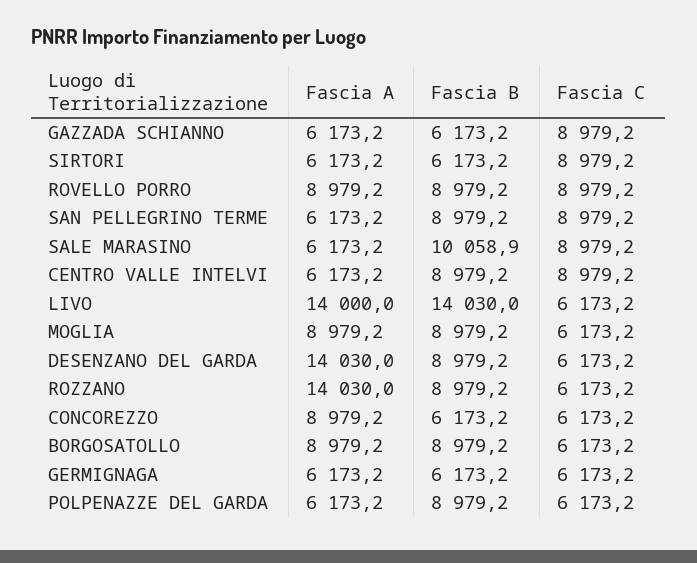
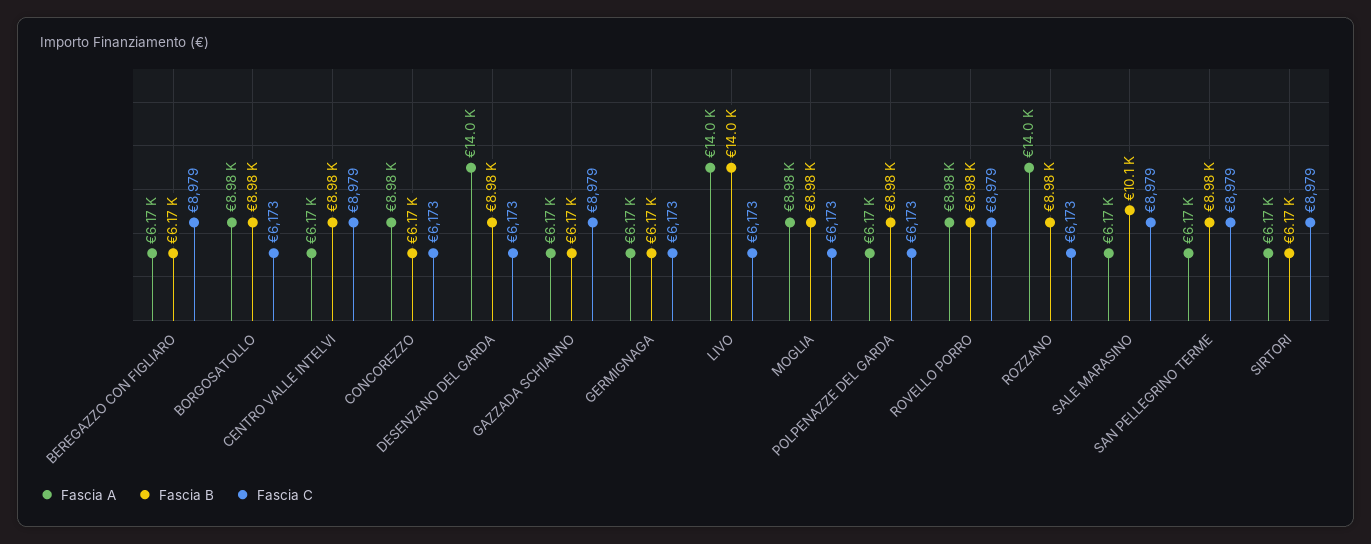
  {
    "Fascia A": {
      "GAZZADA SCHIANNO": 6173.2,
      "SIRTORI": 6173.2,
      "ROVELLO PORRO": 8979.2,
      "SAN PELLEGRINO TERME": 6173.2,
      "SALE MARASINO": 6173.2,
      "CENTRO VALLE INTELVI": 6173.2,
      "LIVO": 14000,
      "MOGLIA": 8979.2,
      "DESENZANO DEL GARDA": 14030,
      "ROZZANO": 14030,
      "CONCOREZZO": 8979.2,
      "BORGOSATOLLO": 8979.2,
      "GERMIGNAGA": 6173.2,
-     "POLPENAZZE DEL GARDA": 6173.2
+     "POLPENAZZE DEL GARDA": 6173.2,
+     "BEREGAZZO CON FIGLIARO": 6170
    },
    "Fascia B": {
      "GAZZADA SCHIANNO": 6173.2,
      "SIRTORI": 6173.2,
      "ROVELLO PORRO": 8979.2,
      "SAN PELLEGRINO TERME": 8979.2,
      "SALE MARASINO": 10058.9,
      "CENTRO VALLE INTELVI": 8979.2,
      "LIVO": 14030,
      "MOGLIA": 8979.2,
      "DESENZANO DEL GARDA": 8979.2,
      "ROZZANO": 8979.2,
      "CONCOREZZO": 6173.2,
      "BORGOSATOLLO": 8979.2,
      "GERMIGNAGA": 6173.2,
-     "POLPENAZZE DEL GARDA": 8979.2
+     "POLPENAZZE DEL GARDA": 8979.2,
+     "BEREGAZZO CON FIGLIARO": 6170
    },
    "Fascia C": {
      "GAZZADA SCHIANNO": 8979.2,
      "SIRTORI": 8979.2,
      "ROVELLO PORRO": 8979.2,
      "SAN PELLEGRINO TERME": 8979.2,
      "SALE MARASINO": 8979.2,
      "CENTRO VALLE INTELVI": 8979.2,
      "LIVO": 6173.2,
      "MOGLIA": 6173.2,
      "DESENZANO DEL GARDA": 6173.2,
      "ROZZANO": 6173.2,
      "CONCOREZZO": 6173.2,
      "BORGOSATOLLO": 6173.2,
      "GERMIGNAGA": 6173.2,
-     "POLPENAZZE DEL GARDA": 6173.2
+     "POLPENAZZE DEL GARDA": 6173.2,
+     "BEREGAZZO CON FIGLIARO": 8979
    }
  }

